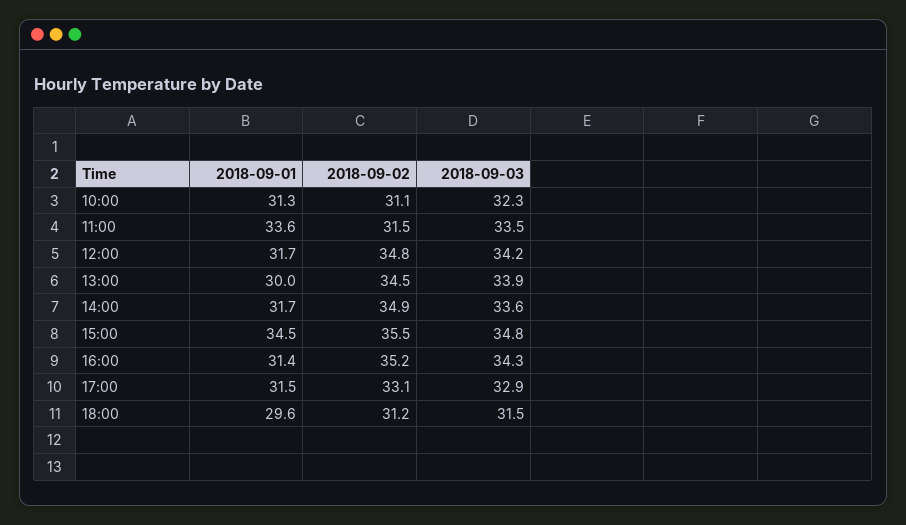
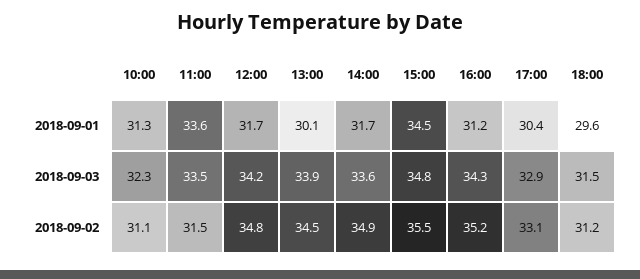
  {
    "2018-09-01": {
      "10:00": 31.3,
      "11:00": 33.6,
      "12:00": 31.7,
-     "13:00": 30,
+     "13:00": 30.1,
      "14:00": 31.7,
      "15:00": 34.5,
-     "16:00": 31.4,
+     "16:00": 31.2,
-     "17:00": 31.5,
+     "17:00": 30.4,
      "18:00": 29.6
    },
    "2018-09-02": {
      "10:00": 31.1,
      "11:00": 31.5,
      "12:00": 34.8,
      "13:00": 34.5,
      "14:00": 34.9,
      "15:00": 35.5,
      "16:00": 35.2,
      "17:00": 33.1,
      "18:00": 31.2
    },
    "2018-09-03": {
      "10:00": 32.3,
      "11:00": 33.5,
      "12:00": 34.2,
      "13:00": 33.9,
      "14:00": 33.6,
      "15:00": 34.8,
      "16:00": 34.3,
      "17:00": 32.9,
      "18:00": 31.5
    }
  }

